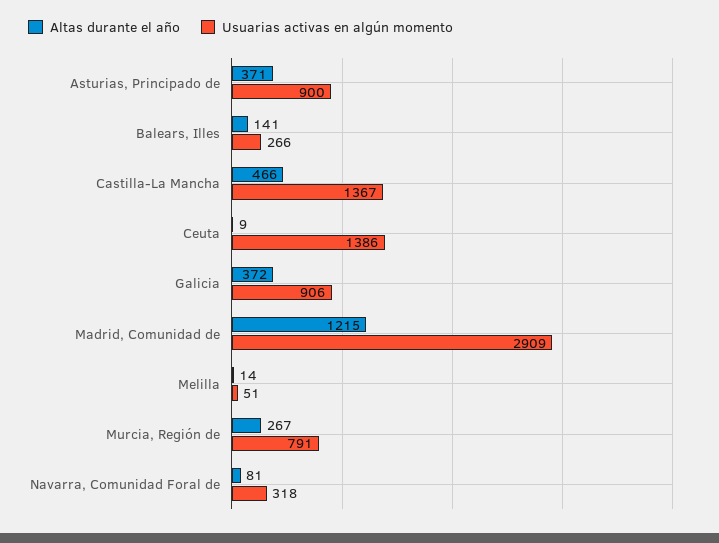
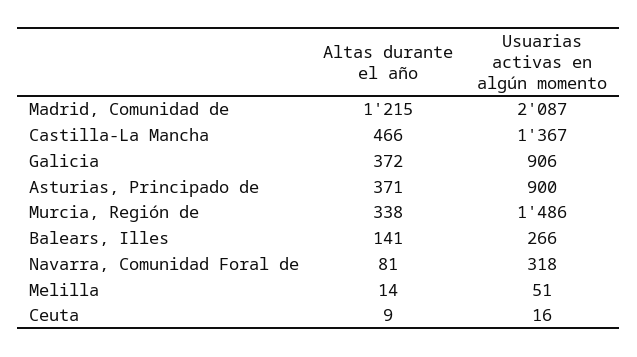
  {
    "Altas durante el año": {
      "Asturias, Principado de": 371,
      "Balears, Illes": 141,
      "Castilla-La Mancha": 466,
      "Ceuta": 9,
      "Galicia": 372,
      "Madrid, Comunidad de": 1215,
      "Melilla": 14,
-     "Murcia, Región de": 267,
+     "Murcia, Región de": 338,
      "Navarra, Comunidad Foral de": 81
    },
    "Usuarias activas en algún momento": {
      "Asturias, Principado de": 900,
      "Balears, Illes": 266,
      "Castilla-La Mancha": 1367,
-     "Ceuta": 1386,
+     "Ceuta": 16,
      "Galicia": 906,
-     "Madrid, Comunidad de": 2909,
+     "Madrid, Comunidad de": 2087,
      "Melilla": 51,
-     "Murcia, Región de": 791,
+     "Murcia, Región de": 1486,
      "Navarra, Comunidad Foral de": 318
    }
  }

